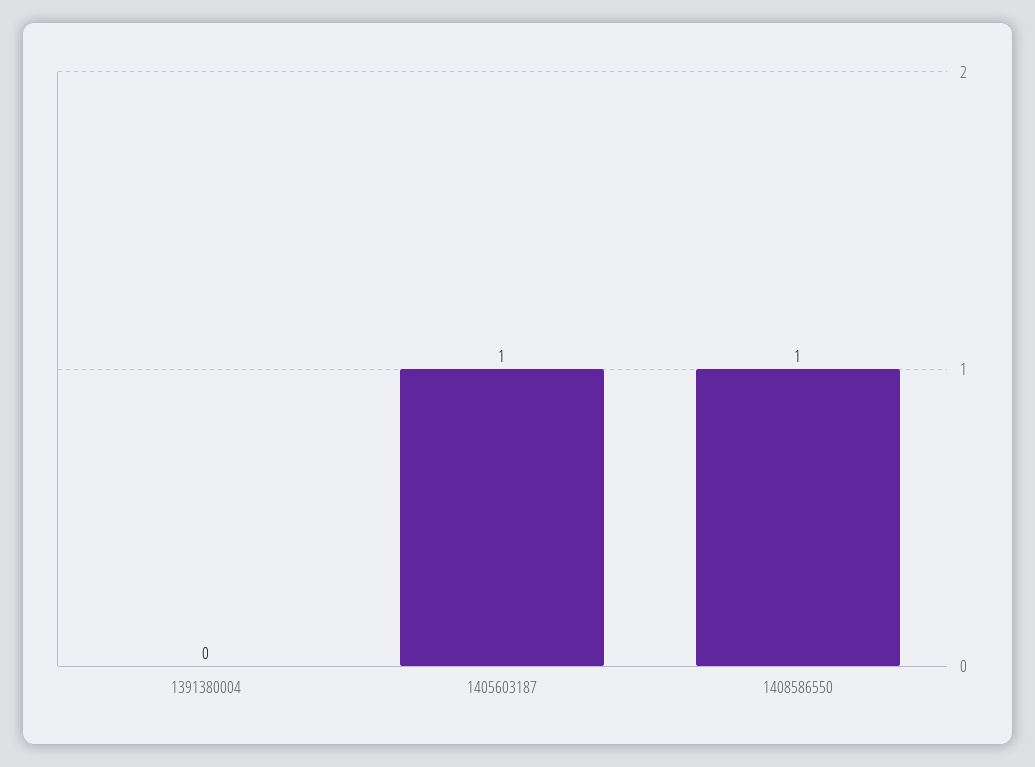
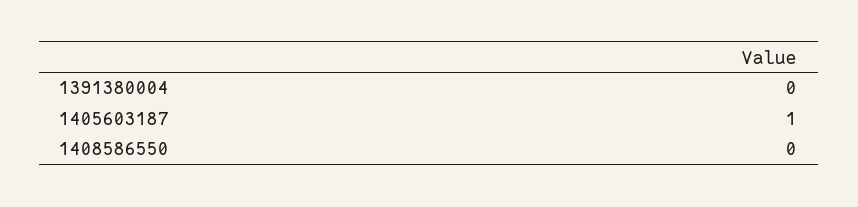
  {
    "1391380004": 0,
    "1405603187": 1,
-   "1408586550": 1
+   "1408586550": 0
  }

